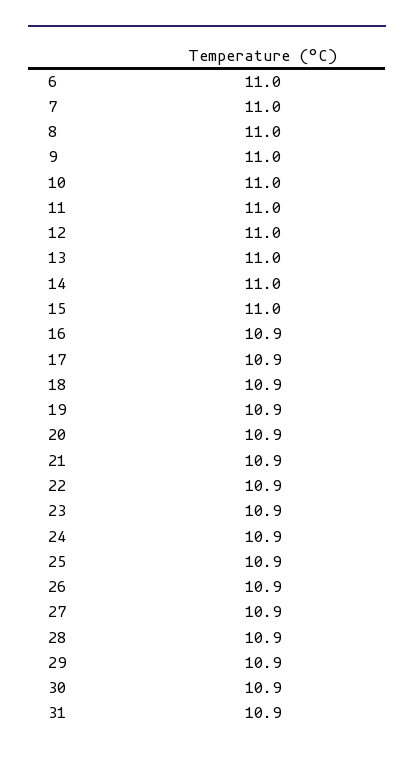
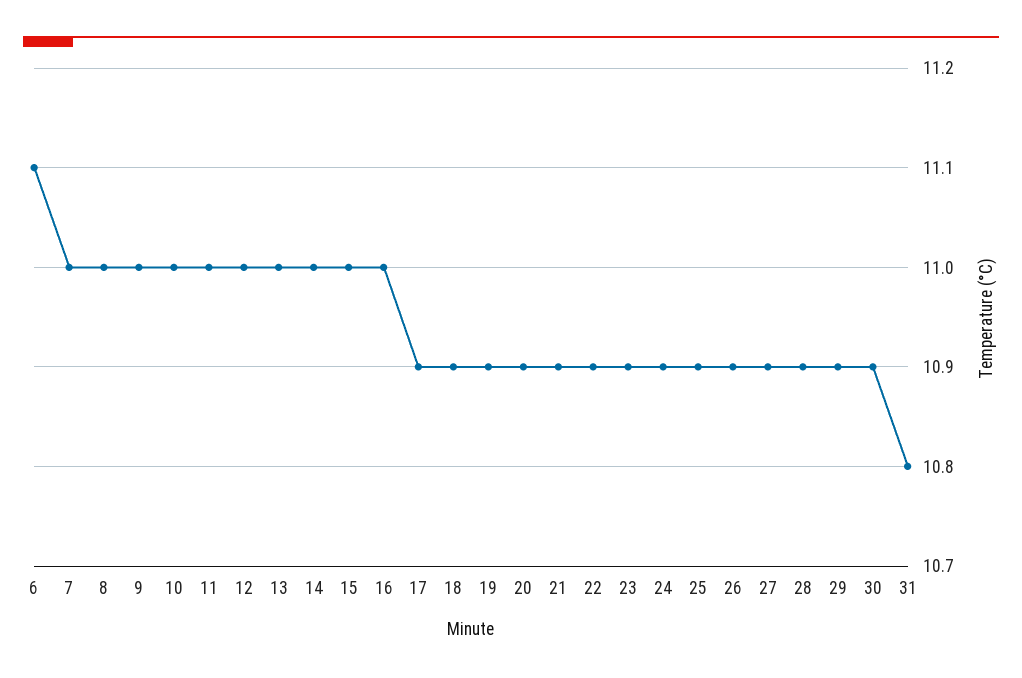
  {
-   "6": 11,
+   "6": 11.1,
    "7": 11,
    "8": 11,
    "9": 11,
    "10": 11,
    "11": 11,
    "12": 11,
    "13": 11,
    "14": 11,
    "15": 11,
-   "16": 10.9,
+   "16": 11,
    "17": 10.9,
    "18": 10.9,
    "19": 10.9,
    "20": 10.9,
    "21": 10.9,
    "22": 10.9,
    "23": 10.9,
    "24": 10.9,
    "25": 10.9,
    "26": 10.9,
    "27": 10.9,
    "28": 10.9,
    "29": 10.9,
    "30": 10.9,
-   "31": 10.9
+   "31": 10.8
  }

